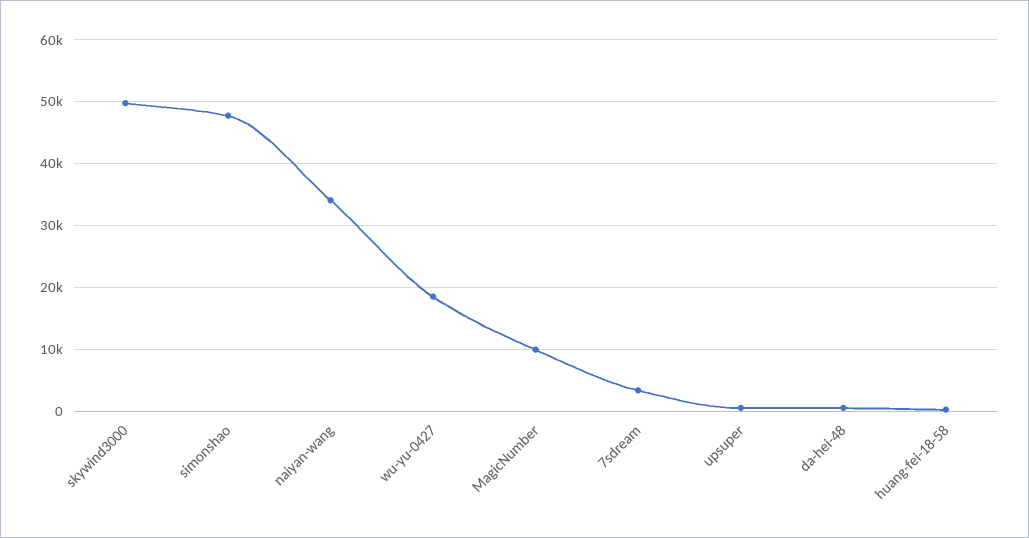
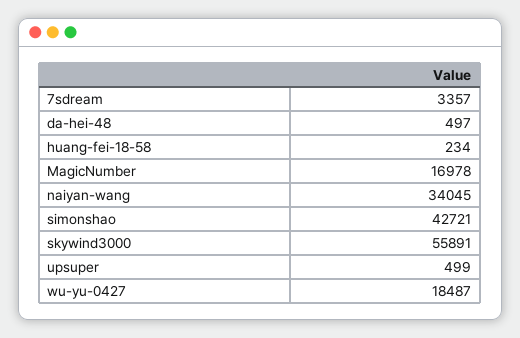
  {
-   "skywind3000": 50000,
+   "skywind3000": 55891,
-   "simonshao": 48000,
+   "simonshao": 42721,
    "naiyan-wang": 34045,
    "wu-yu-0427": 18487,
-   "MagicNumber": 10000,
+   "MagicNumber": 16978,
    "7sdream": 3357,
    "upsuper": 499,
    "da-hei-48": 497,
    "huang-fei-18-58": 234
  }

